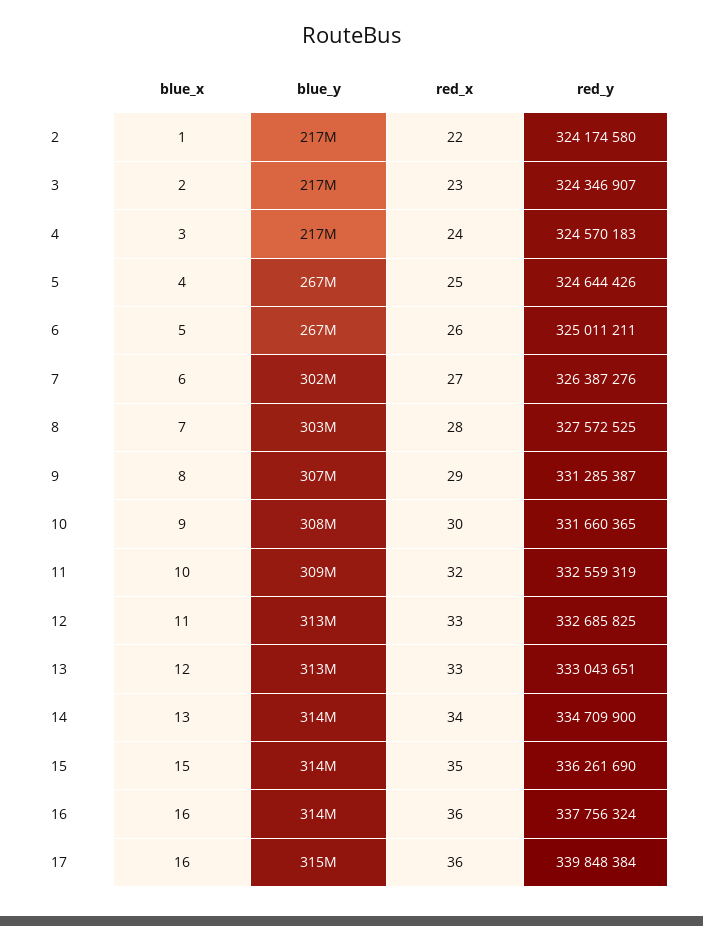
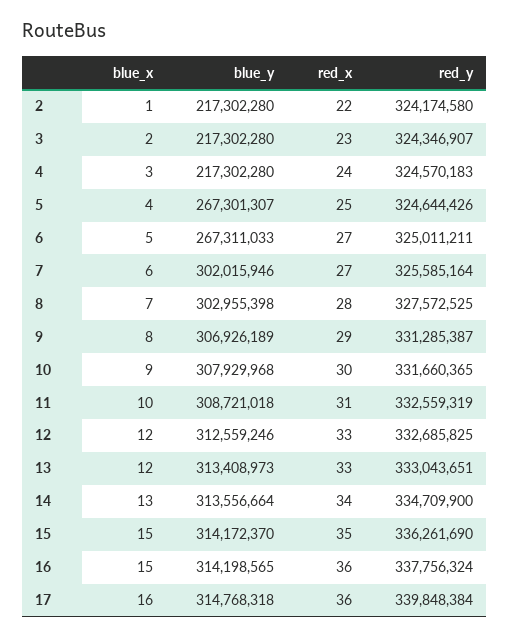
  {
    "blue_x": {
      "2": 1,
      "3": 2,
      "4": 3,
      "5": 4,
      "6": 5,
      "7": 6,
      "8": 7,
      "9": 8,
      "10": 9,
      "11": 10,
-     "12": 11,
+     "12": 12,
      "13": 12,
      "14": 13,
      "15": 15,
-     "16": 16,
+     "16": 15,
      "17": 16
    },
    "blue_y": {
      "2": 217302280,
      "3": 217302280,
      "4": 217302280,
      "5": 267301307,
      "6": 267311033,
      "7": 302015946,
      "8": 302955398,
      "9": 306926189,
      "10": 307929968,
      "11": 308721018,
      "12": 312559246,
      "13": 313408973,
      "14": 313556664,
      "15": 314172370,
      "16": 314198565,
      "17": 314768318
    },
    "red_x": {
      "2": 22,
      "3": 23,
      "4": 24,
      "5": 25,
-     "6": 26,
+     "6": 27,
      "7": 27,
      "8": 28,
      "9": 29,
      "10": 30,
-     "11": 32,
+     "11": 31,
      "12": 33,
      "13": 33,
      "14": 34,
      "15": 35,
      "16": 36,
      "17": 36
    },
    "red_y": {
      "2": 324174580,
      "3": 324346907,
      "4": 324570183,
      "5": 324644426,
      "6": 325011211,
-     "7": 326387276,
+     "7": 325585164,
      "8": 327572525,
      "9": 331285387,
      "10": 331660365,
      "11": 332559319,
      "12": 332685825,
      "13": 333043651,
      "14": 334709900,
      "15": 336261690,
      "16": 337756324,
      "17": 339848384
    }
  }

